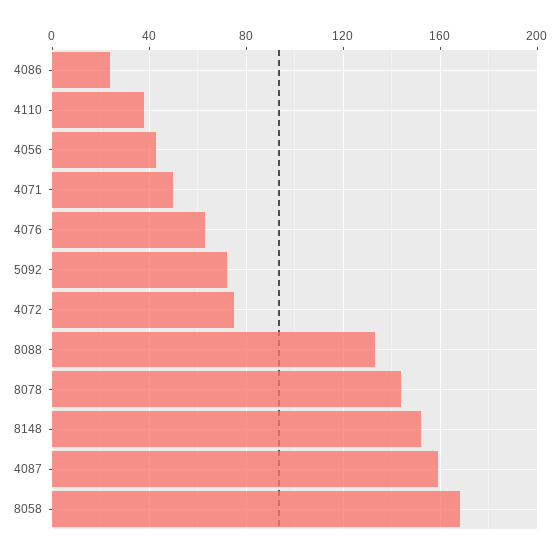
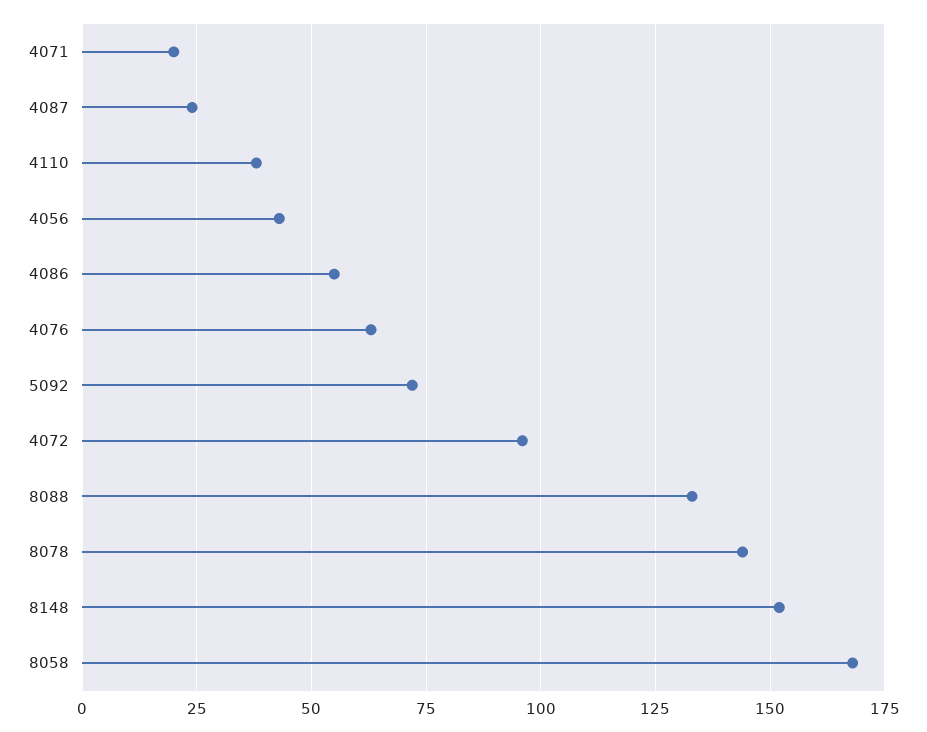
  {
-   "4086": 25,
+   "4086": 55,
    "4110": 40,
    "4056": 45,
-   "4071": 50,
+   "4071": 20,
    "4076": 65,
    "5092": 70,
-   "4072": 75,
+   "4072": 95,
    "8088": 135,
    "8078": 145,
    "8148": 150,
-   "4087": 160,
+   "4087": 25,
    "8058": 170
  }

